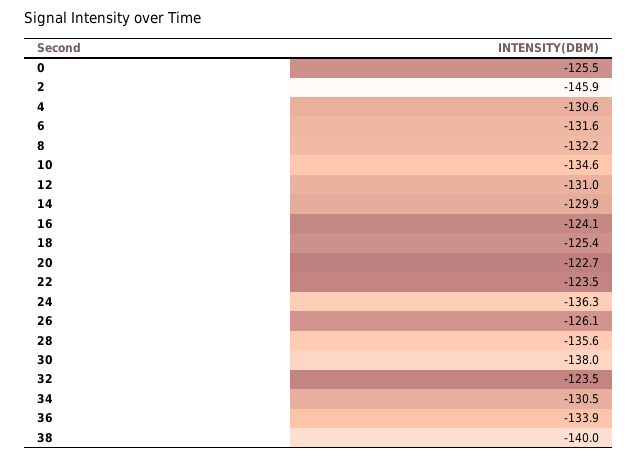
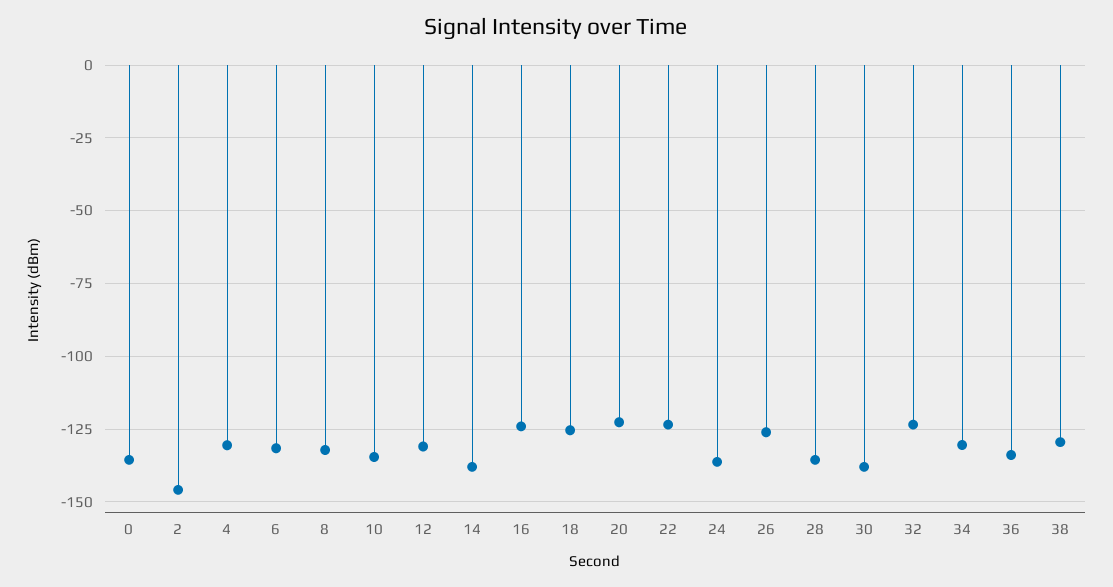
  {
-   "0": -125.5,
+   "0": -135,
    "2": -145.9,
    "4": -130.6,
    "6": -131.6,
    "8": -132.2,
    "10": -134.6,
    "12": -131,
-   "14": -129.9,
+   "14": -137.5,
    "16": -124.1,
    "18": -125.4,
    "20": -122.7,
    "22": -123.5,
    "24": -136.3,
    "26": -126.1,
    "28": -135.6,
    "30": -138,
    "32": -123.5,
    "34": -130.5,
    "36": -133.9,
-   "38": -140
+   "38": -130
  }

